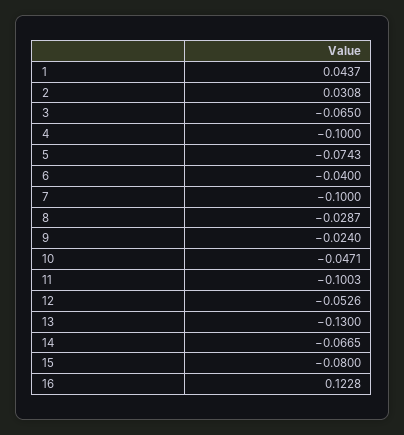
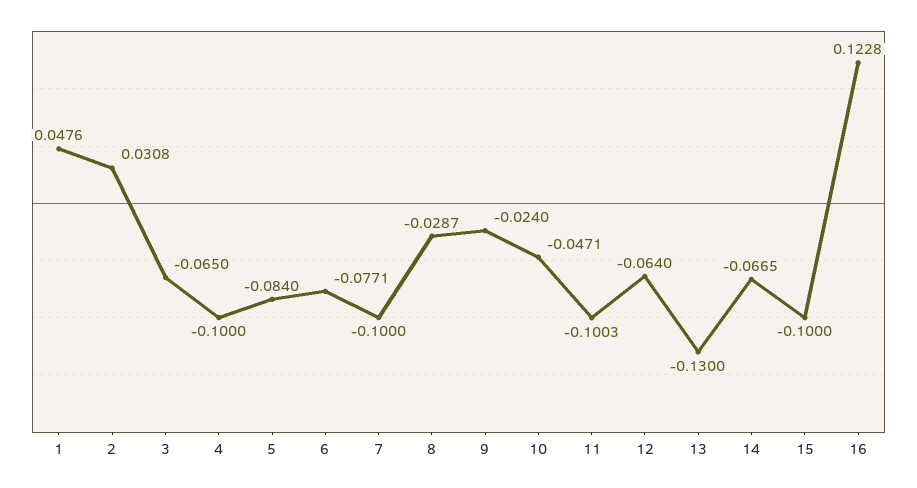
  {
-   "1": 0.0437,
+   "1": 0.0476,
    "2": 0.0308,
    "3": -0.065,
    "4": -0.1,
-   "5": -0.0743,
+   "5": -0.084,
-   "6": -0.04,
+   "6": -0.0771,
    "7": -0.1,
    "8": -0.0287,
    "9": -0.024,
    "10": -0.0471,
    "11": -0.1003,
-   "12": -0.0526,
+   "12": -0.064,
    "13": -0.13,
    "14": -0.0665,
-   "15": -0.08,
+   "15": -0.1,
    "16": 0.1228
  }

